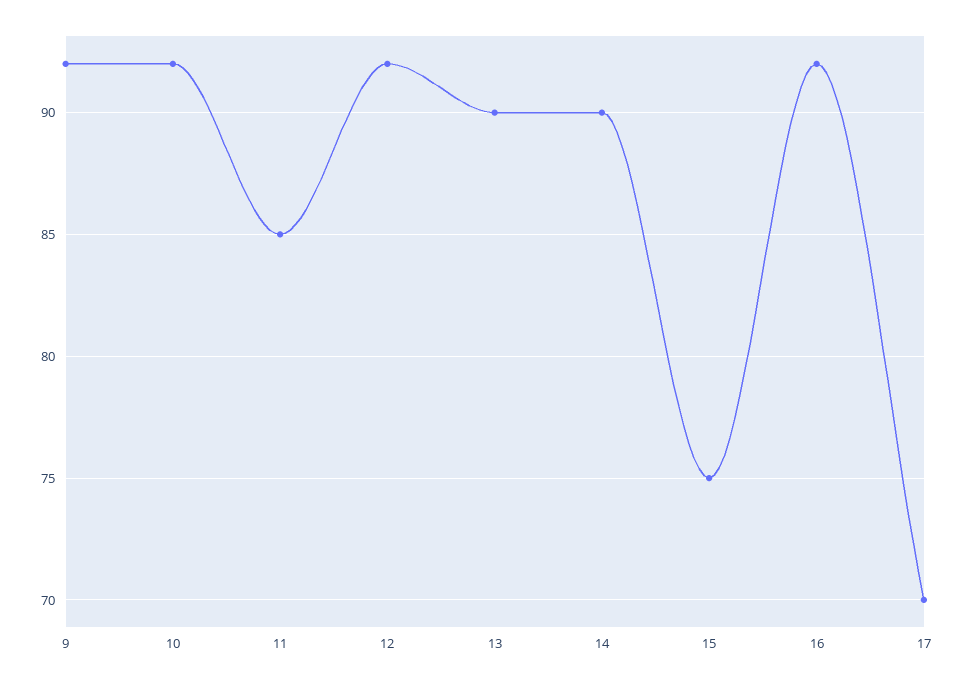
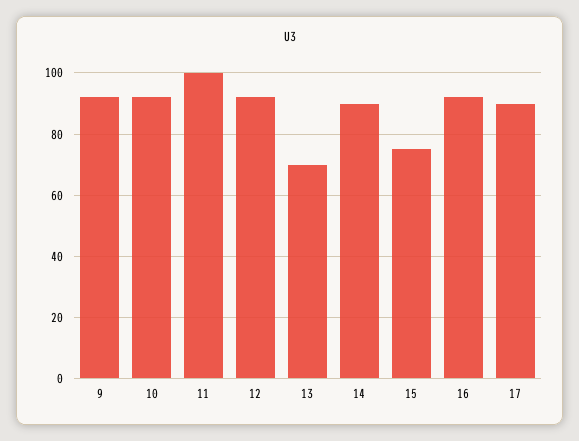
  {
    "9": 92,
    "10": 92,
-   "11": 85,
+   "11": 100,
    "12": 92,
-   "13": 90,
+   "13": 70,
    "14": 90,
    "15": 75,
    "16": 92,
-   "17": 70
+   "17": 90
  }

